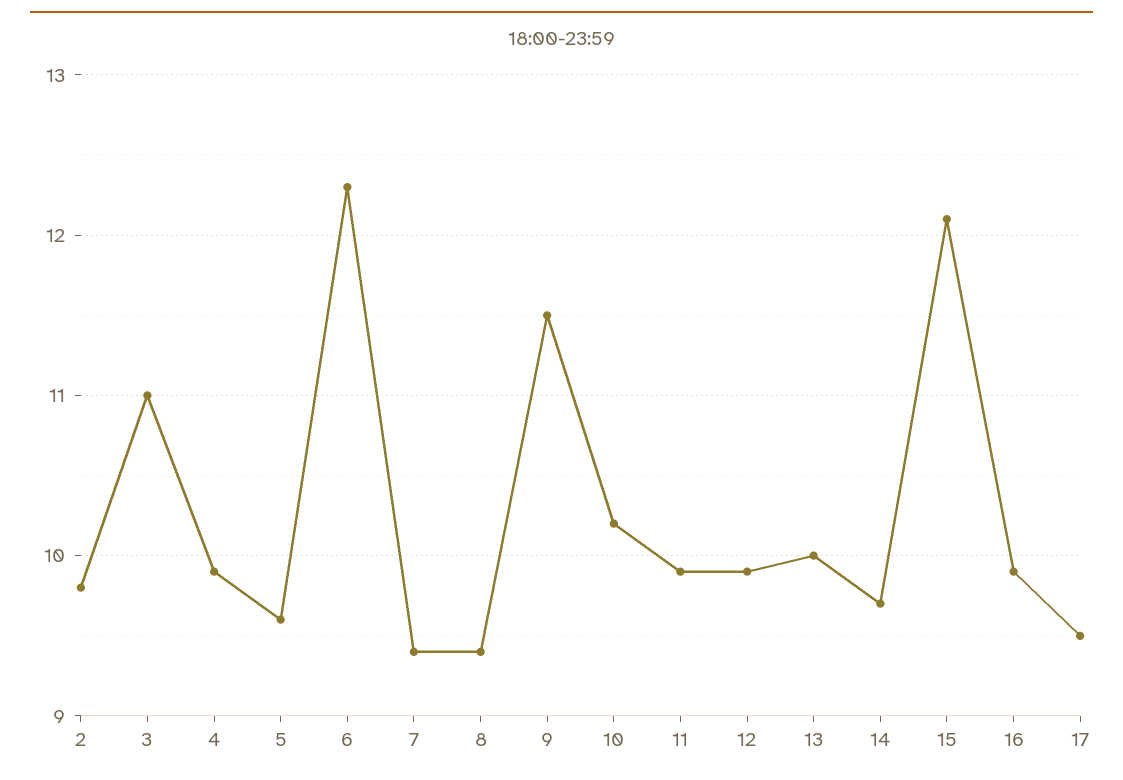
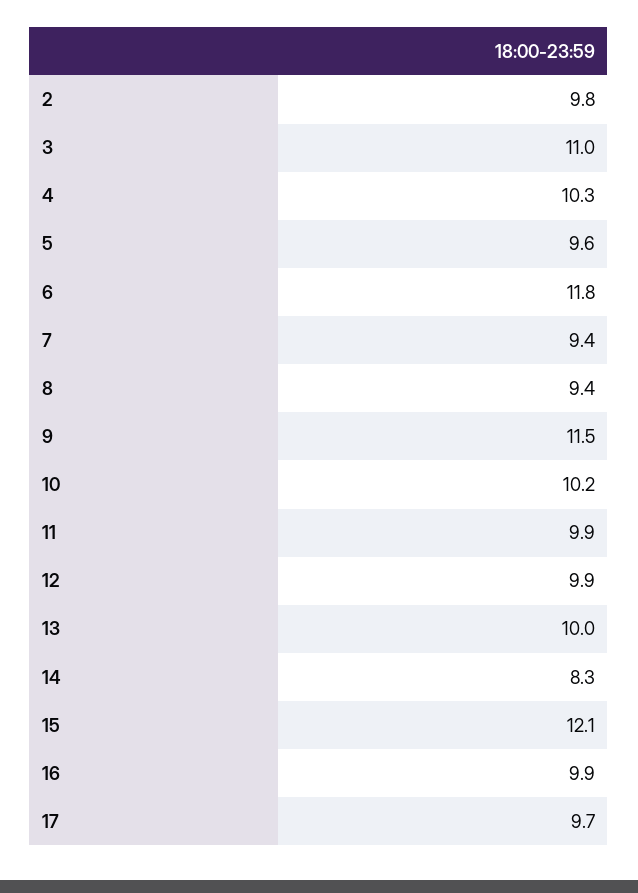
  {
    "2": 9.8,
    "3": 11,
-   "4": 9.9,
+   "4": 10.3,
    "5": 9.6,
-   "6": 12.3,
+   "6": 11.8,
    "7": 9.4,
    "8": 9.4,
    "9": 11.5,
    "10": 10.2,
    "11": 9.9,
    "12": 9.9,
    "13": 10,
-   "14": 9.7,
+   "14": 8.3,
    "15": 12.1,
    "16": 9.9,
-   "17": 9.5
+   "17": 9.7
  }

